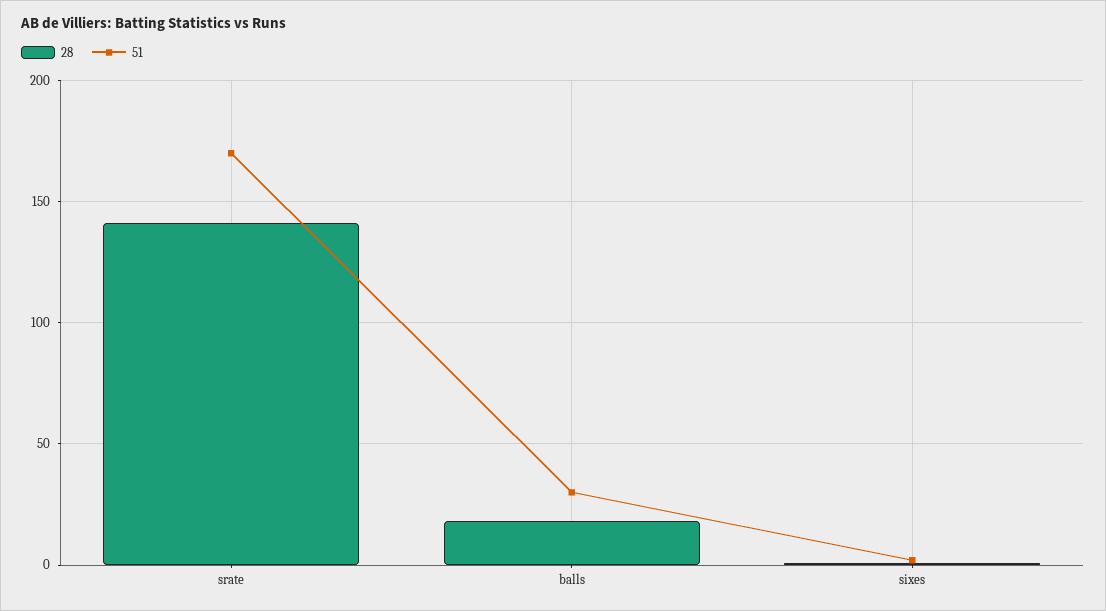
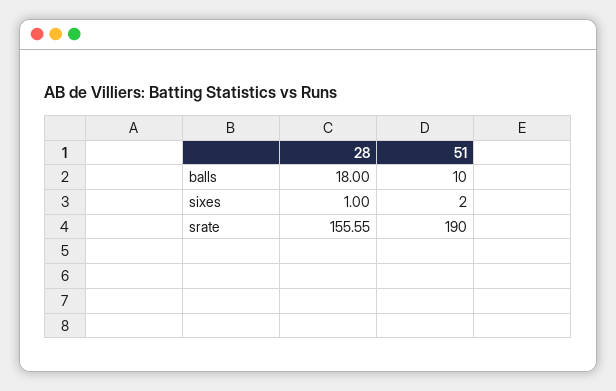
  {
    "28": {
-     "srate": 140,
+     "srate": 155.55,
      "balls": 18,
      "sixes": 1
    },
    "51": {
-     "srate": 170,
+     "srate": 190,
-     "balls": 30,
+     "balls": 10,
      "sixes": 2
    }
  }

